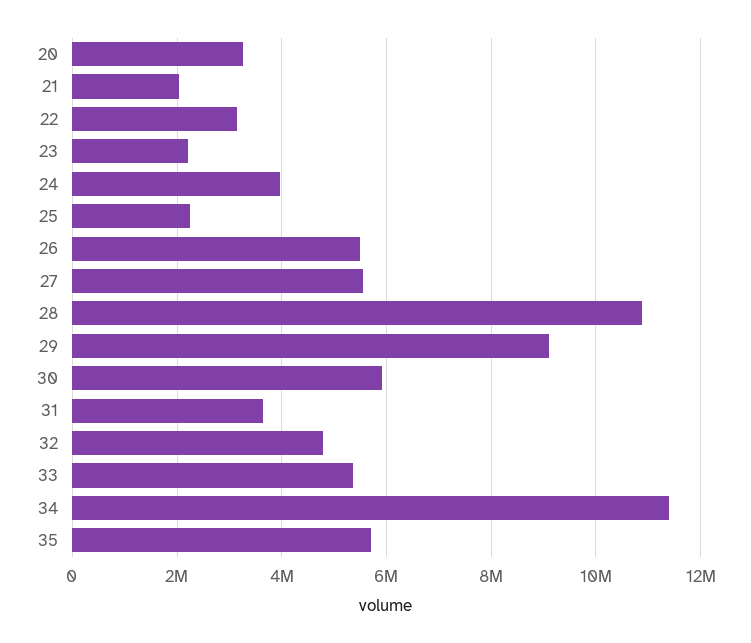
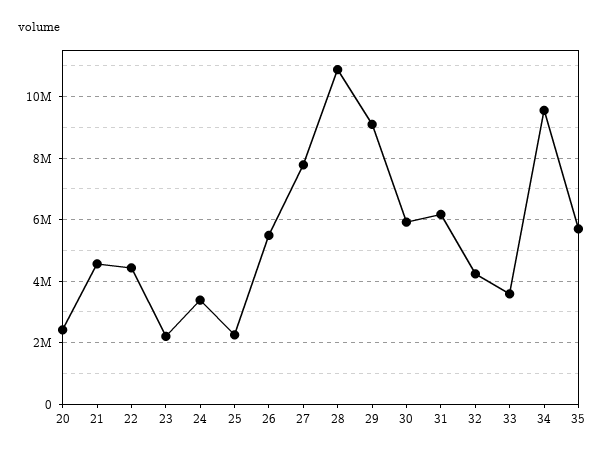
  {
-   "20": 3200000,
+   "20": 2400000,
-   "21": 2000000,
+   "21": 4600000,
-   "22": 3200000,
+   "22": 4400000,
    "23": 2200000,
-   "24": 4000000,
+   "24": 3400000,
    "25": 2200000,
    "26": 5400000,
-   "27": 5600000,
+   "27": 7800000,
    "28": 10800000,
    "29": 9000000,
    "30": 6000000,
-   "31": 3600000,
+   "31": 6200000,
-   "32": 4800000,
+   "32": 4200000,
-   "33": 5400000,
+   "33": 3600000,
-   "34": 11400000,
+   "34": 9600000,
    "35": 5800000
  }

